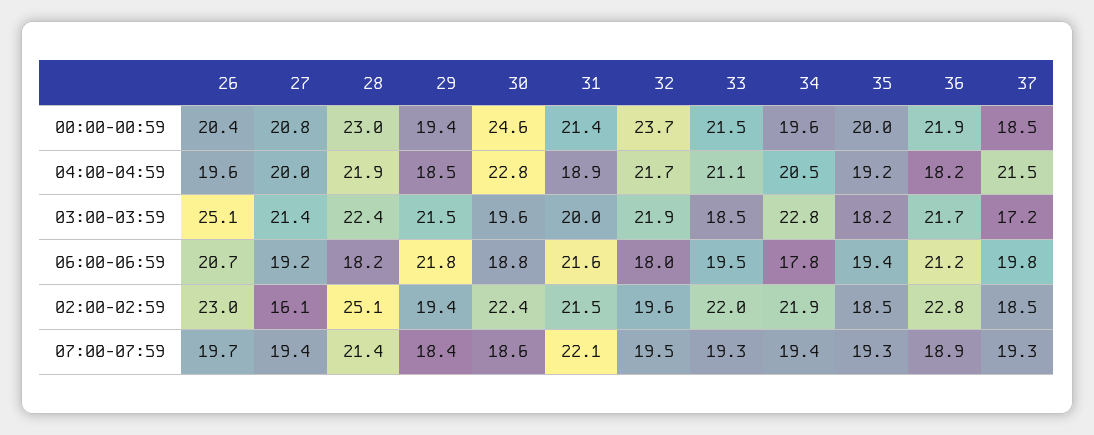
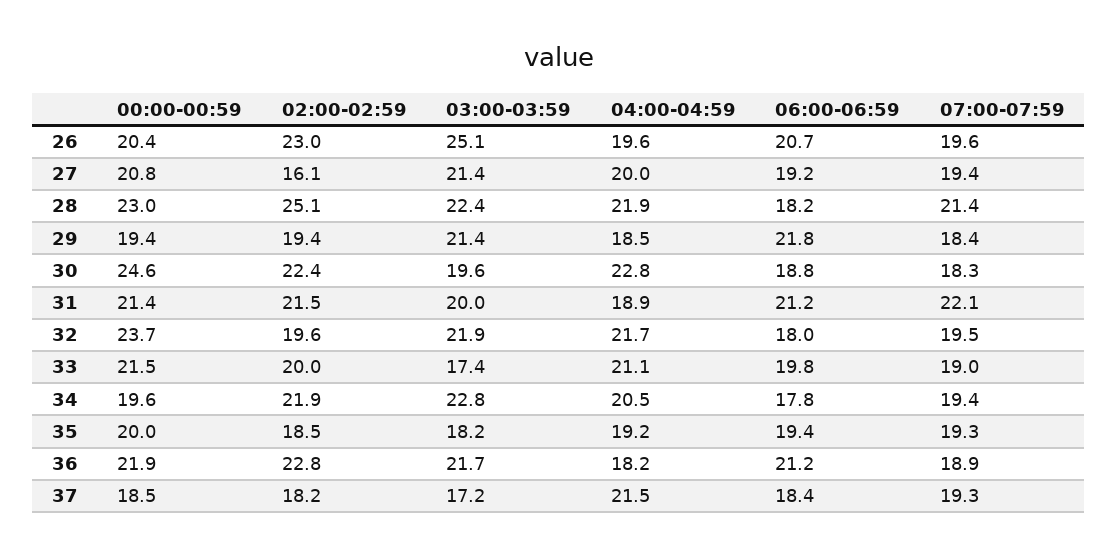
  {
    "26": {
      "00:00-00:59": 20.4,
      "04:00-04:59": 19.6,
      "03:00-03:59": 25.1,
      "06:00-06:59": 20.7,
      "02:00-02:59": 23,
-     "07:00-07:59": 19.7
+     "07:00-07:59": 19.6
    },
    "27": {
      "00:00-00:59": 20.8,
      "04:00-04:59": 20,
      "03:00-03:59": 21.4,
      "06:00-06:59": 19.2,
      "02:00-02:59": 16.1,
      "07:00-07:59": 19.4
    },
    "28": {
      "00:00-00:59": 23,
      "04:00-04:59": 21.9,
      "03:00-03:59": 22.4,
      "06:00-06:59": 18.2,
      "02:00-02:59": 25.1,
      "07:00-07:59": 21.4
    },
    "29": {
      "00:00-00:59": 19.4,
      "04:00-04:59": 18.5,
-     "03:00-03:59": 21.5,
+     "03:00-03:59": 21.4,
      "06:00-06:59": 21.8,
      "02:00-02:59": 19.4,
      "07:00-07:59": 18.4
    },
    "30": {
      "00:00-00:59": 24.6,
      "04:00-04:59": 22.8,
      "03:00-03:59": 19.6,
      "06:00-06:59": 18.8,
      "02:00-02:59": 22.4,
-     "07:00-07:59": 18.6
+     "07:00-07:59": 18.3
    },
    "31": {
      "00:00-00:59": 21.4,
      "04:00-04:59": 18.9,
      "03:00-03:59": 20,
-     "06:00-06:59": 21.6,
+     "06:00-06:59": 21.2,
      "02:00-02:59": 21.5,
      "07:00-07:59": 22.1
    },
    "32": {
      "00:00-00:59": 23.7,
      "04:00-04:59": 21.7,
      "03:00-03:59": 21.9,
      "06:00-06:59": 18,
      "02:00-02:59": 19.6,
      "07:00-07:59": 19.5
    },
    "33": {
      "00:00-00:59": 21.5,
      "04:00-04:59": 21.1,
-     "03:00-03:59": 18.5,
+     "03:00-03:59": 17.4,
-     "06:00-06:59": 19.5,
+     "06:00-06:59": 19.8,
-     "02:00-02:59": 22,
+     "02:00-02:59": 20,
-     "07:00-07:59": 19.3
+     "07:00-07:59": 19
    },
    "34": {
      "00:00-00:59": 19.6,
      "04:00-04:59": 20.5,
      "03:00-03:59": 22.8,
      "06:00-06:59": 17.8,
      "02:00-02:59": 21.9,
      "07:00-07:59": 19.4
    },
    "35": {
      "00:00-00:59": 20,
      "04:00-04:59": 19.2,
      "03:00-03:59": 18.2,
      "06:00-06:59": 19.4,
      "02:00-02:59": 18.5,
      "07:00-07:59": 19.3
    },
    "36": {
      "00:00-00:59": 21.9,
      "04:00-04:59": 18.2,
      "03:00-03:59": 21.7,
      "06:00-06:59": 21.2,
      "02:00-02:59": 22.8,
      "07:00-07:59": 18.9
    },
    "37": {
      "00:00-00:59": 18.5,
      "04:00-04:59": 21.5,
      "03:00-03:59": 17.2,
-     "06:00-06:59": 19.8,
+     "06:00-06:59": 18.4,
-     "02:00-02:59": 18.5,
+     "02:00-02:59": 18.2,
      "07:00-07:59": 19.3
    }
  }

